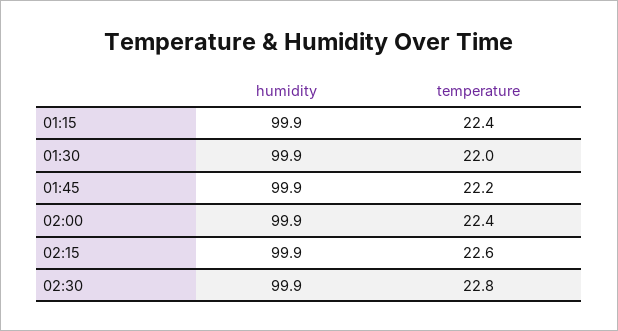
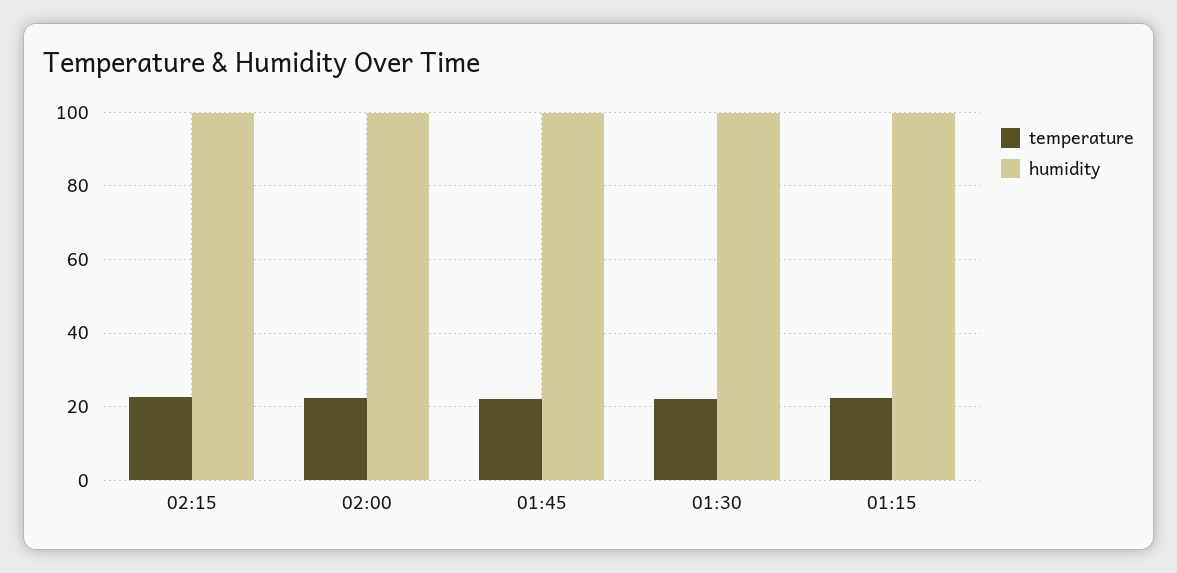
  {
    "humidity": {
      "01:15": 99.9,
      "01:30": 99.9,
      "01:45": 99.9,
      "02:00": 99.9,
-     "02:15": 99.9,
+     "02:15": 99.9
-     "02:30": 99.9
    },
    "temperature": {
      "01:15": 22.4,
      "01:30": 22,
      "01:45": 22.2,
      "02:00": 22.4,
-     "02:15": 22.6,
+     "02:15": 22.6
-     "02:30": 22.8
    }
  }

